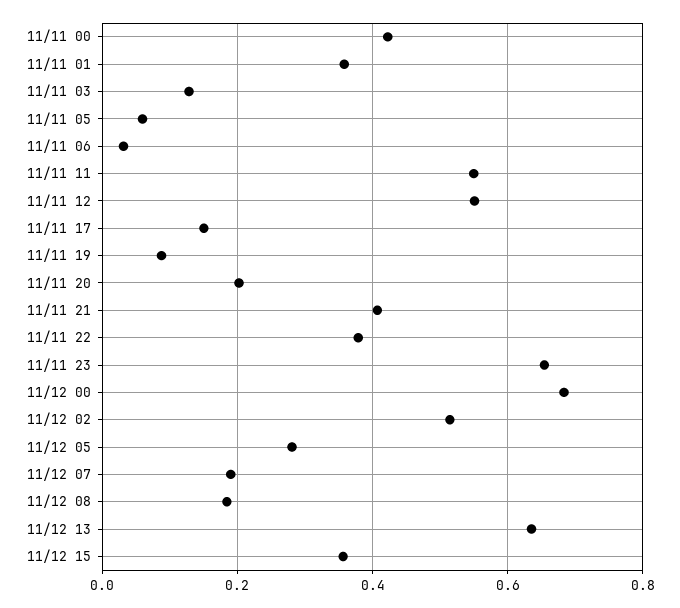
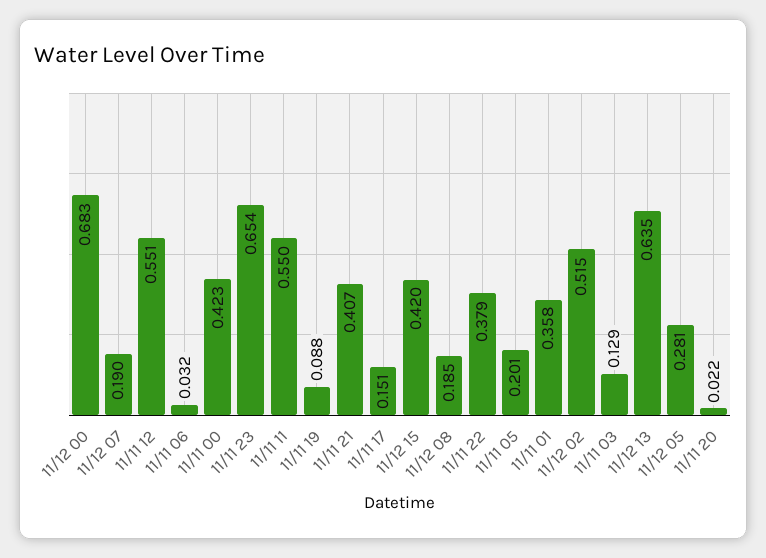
  {
    "11/11 00": 0.423,
    "11/11 01": 0.358,
    "11/11 03": 0.129,
-   "11/11 05": 0.06,
+   "11/11 05": 0.201,
    "11/11 06": 0.032,
    "11/11 11": 0.55,
    "11/11 12": 0.551,
    "11/11 17": 0.151,
    "11/11 19": 0.088,
-   "11/11 20": 0.2,
+   "11/11 20": 0.022,
    "11/11 21": 0.407,
    "11/11 22": 0.379,
    "11/11 23": 0.654,
    "11/12 00": 0.683,
    "11/12 02": 0.515,
    "11/12 05": 0.281,
    "11/12 07": 0.19,
    "11/12 08": 0.185,
    "11/12 13": 0.635,
-   "11/12 15": 0.36
+   "11/12 15": 0.42
  }

